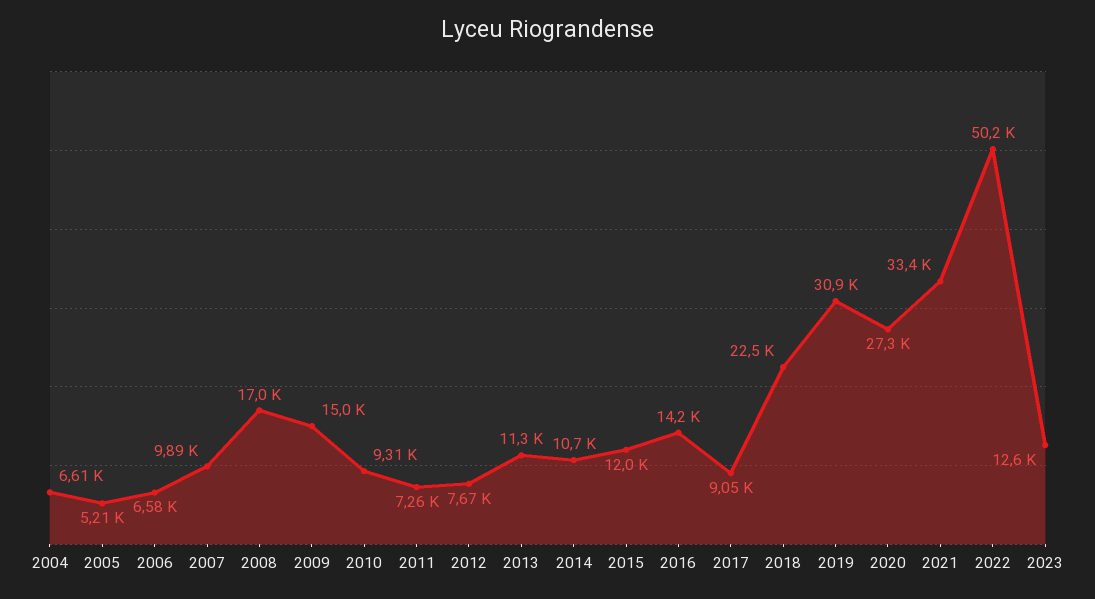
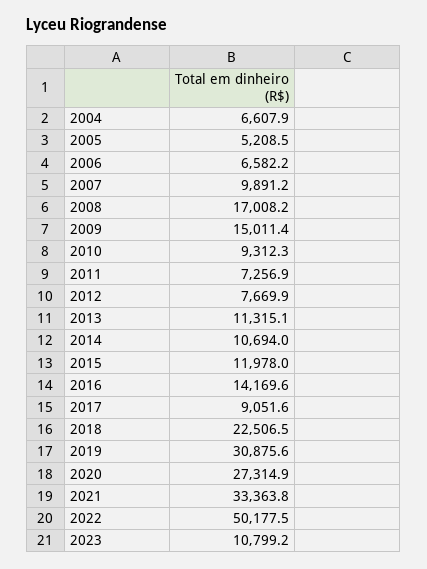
  {
    "2004": 6607.9,
    "2005": 5208.5,
    "2006": 6582.2,
    "2007": 9891.2,
    "2008": 17008.2,
    "2009": 15011.4,
    "2010": 9312.3,
    "2011": 7256.9,
    "2012": 7669.9,
    "2013": 11315.1,
    "2014": 10694,
    "2015": 11978,
    "2016": 14169.6,
    "2017": 9051.6,
    "2018": 22506.5,
    "2019": 30875.6,
    "2020": 27314.9,
    "2021": 33363.8,
    "2022": 50177.5,
-   "2023": 12600
+   "2023": 10799.2
  }

